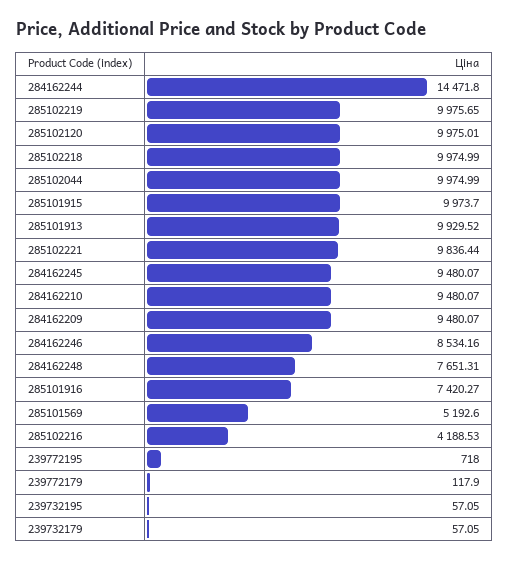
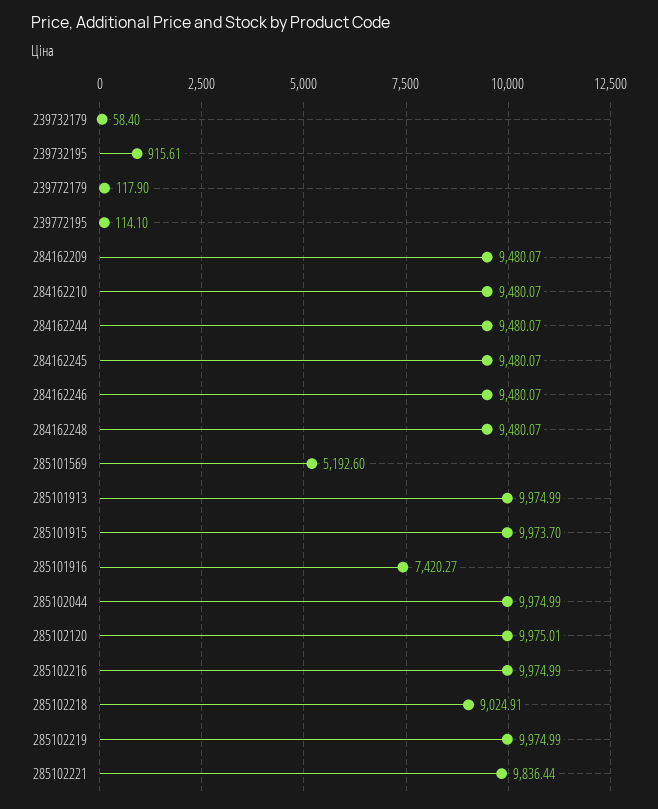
  {
-   "284162244": 14471.8,
+   "284162244": 9480.07,
-   "285102219": 9975.65,
+   "285102219": 9974.99,
    "285102120": 9975.01,
-   "285102218": 9974.99,
+   "285102218": 9024.91,
    "285102044": 9974.99,
    "285101915": 9973.7,
-   "285101913": 9929.52,
+   "285101913": 9974.99,
    "285102221": 9836.44,
    "284162245": 9480.07,
    "284162210": 9480.07,
    "284162209": 9480.07,
-   "284162246": 8534.16,
+   "284162246": 9480.07,
-   "284162248": 7651.31,
+   "284162248": 9480.07,
    "285101916": 7420.27,
    "285101569": 5192.6,
-   "285102216": 4188.53,
+   "285102216": 9974.99,
-   "239772195": 718,
+   "239772195": 114.1,
    "239772179": 117.9,
-   "239732195": 57.05,
+   "239732195": 915.61,
-   "239732179": 57.05
+   "239732179": 58.4
  }

